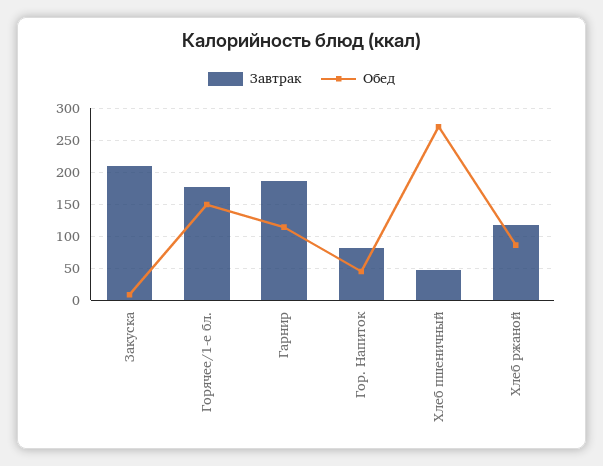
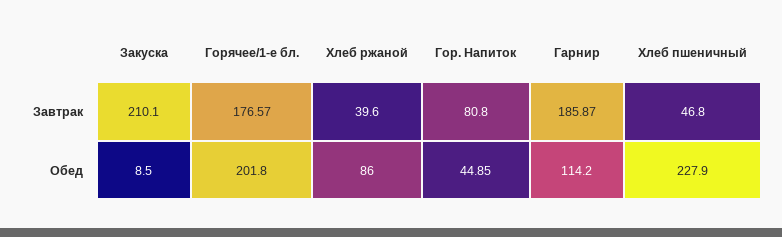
  {
    "Завтрак": {
      "Закуска": 210.1,
      "Горячее/1-е бл.": 176.57,
      "Гарнир": 185.87,
      "Гор. Напиток": 80.8,
      "Хлеб пшеничный": 46.8,
-     "Хлеб ржаной": 120
+     "Хлеб ржаной": 39.6
    },
    "Обед": {
      "Закуска": 8.5,
-     "Горячее/1-е бл.": 150,
+     "Горячее/1-е бл.": 201.8,
      "Гарнир": 114.2,
      "Гор. Напиток": 44.85,
-     "Хлеб пшеничный": 270,
+     "Хлеб пшеничный": 227.9,
      "Хлеб ржаной": 86
    }
  }

